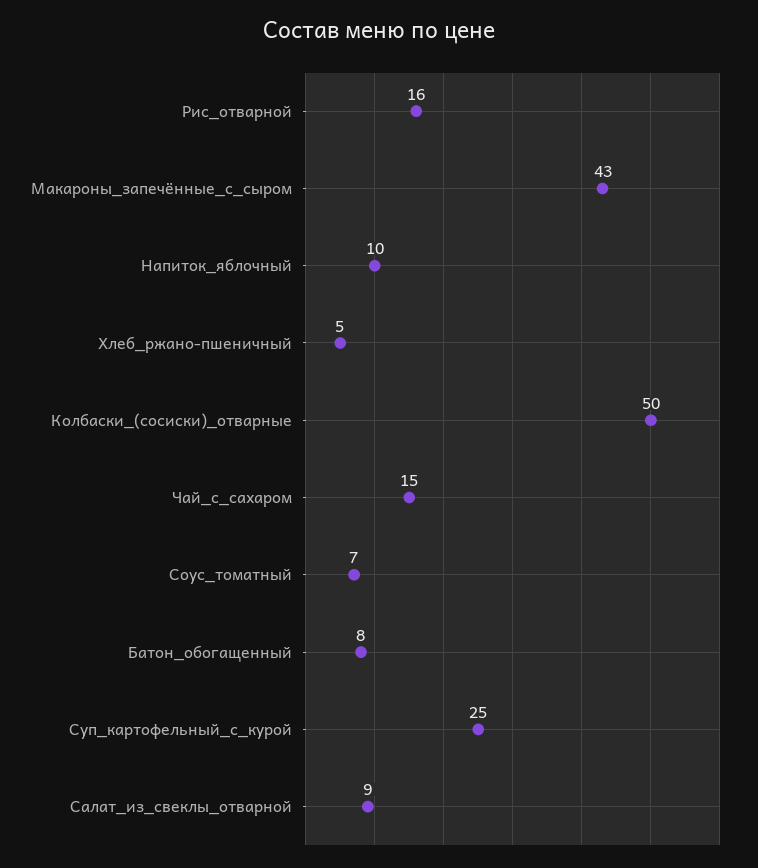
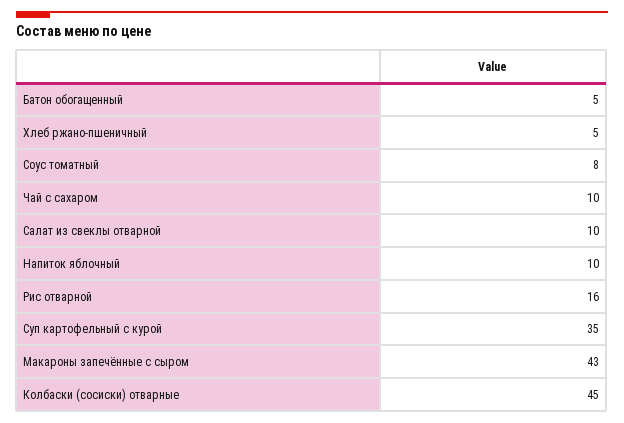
  {
    "Рис_отварной": 16,
    "Макароны_запечённые_с_сыром": 43,
    "Напиток_яблочный": 10,
    "Хлеб_ржано-пшеничный": 5,
-   "Колбаски_(сосиски)_отварные": 50,
+   "Колбаски_(сосиски)_отварные": 45,
-   "Чай_с_сахаром": 15,
+   "Чай_с_сахаром": 10,
-   "Соус_томатный": 7,
+   "Соус_томатный": 8,
-   "Батон_обогащенный": 8,
+   "Батон_обогащенный": 5,
-   "Суп_картофельный_с_курой": 25,
+   "Суп_картофельный_с_курой": 35,
-   "Салат_из_свеклы_отварной": 9
+   "Салат_из_свеклы_отварной": 10
  }

